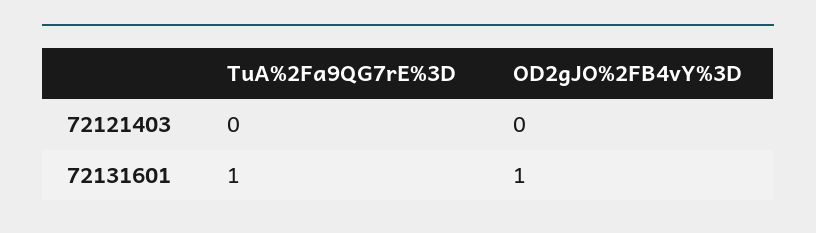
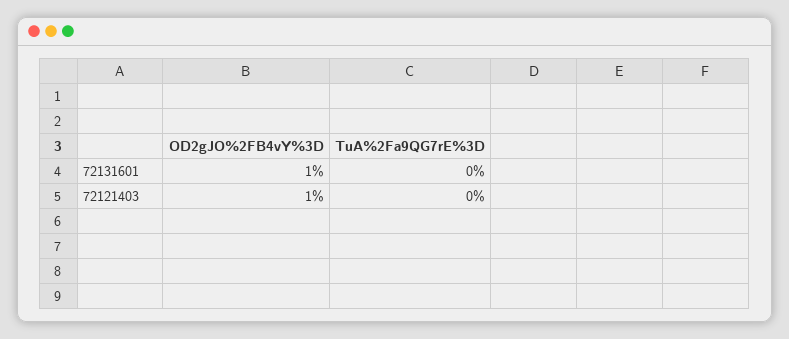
  {
    "TuA%2Fa9QG7rE%3D": {
      "72121403": 0,
-     "72131601": 1
+     "72131601": 0
    },
    "OD2gJO%2FB4vY%3D": {
-     "72121403": 0,
+     "72121403": 1,
      "72131601": 1
    }
  }

